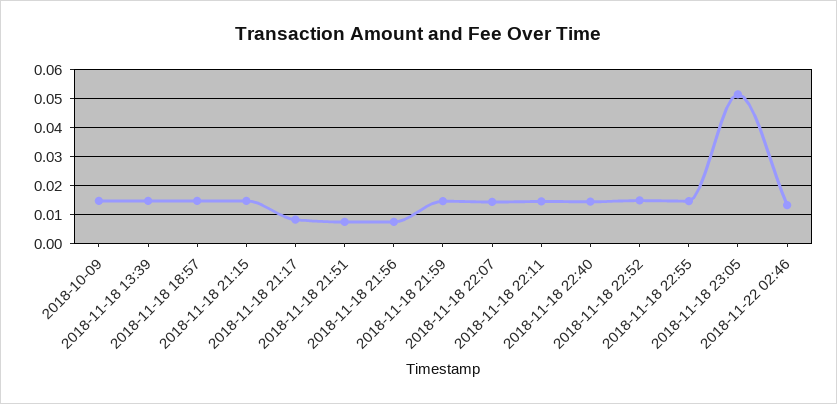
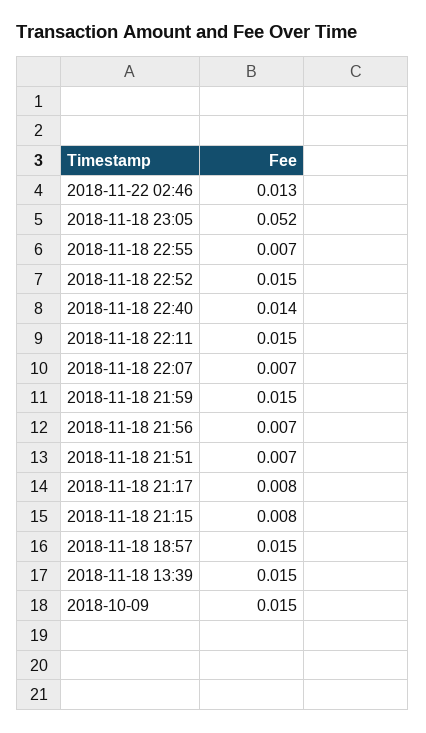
  {
    "2018-10-09": 0.015,
    "2018-11-18 13:39": 0.015,
    "2018-11-18 18:57": 0.015,
-   "2018-11-18 21:15": 0.015,
+   "2018-11-18 21:15": 0.008,
    "2018-11-18 21:17": 0.008,
    "2018-11-18 21:51": 0.007,
    "2018-11-18 21:56": 0.007,
    "2018-11-18 21:59": 0.015,
-   "2018-11-18 22:07": 0.015,
+   "2018-11-18 22:07": 0.007,
    "2018-11-18 22:11": 0.015,
    "2018-11-18 22:40": 0.014,
    "2018-11-18 22:52": 0.015,
-   "2018-11-18 22:55": 0.015,
+   "2018-11-18 22:55": 0.007,
    "2018-11-18 23:05": 0.052,
    "2018-11-22 02:46": 0.013
  }

